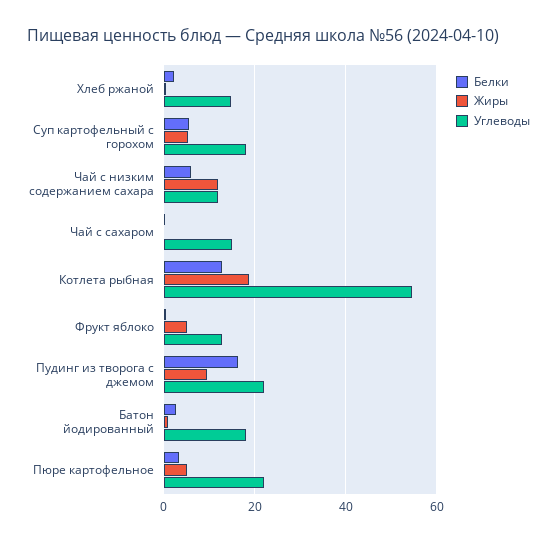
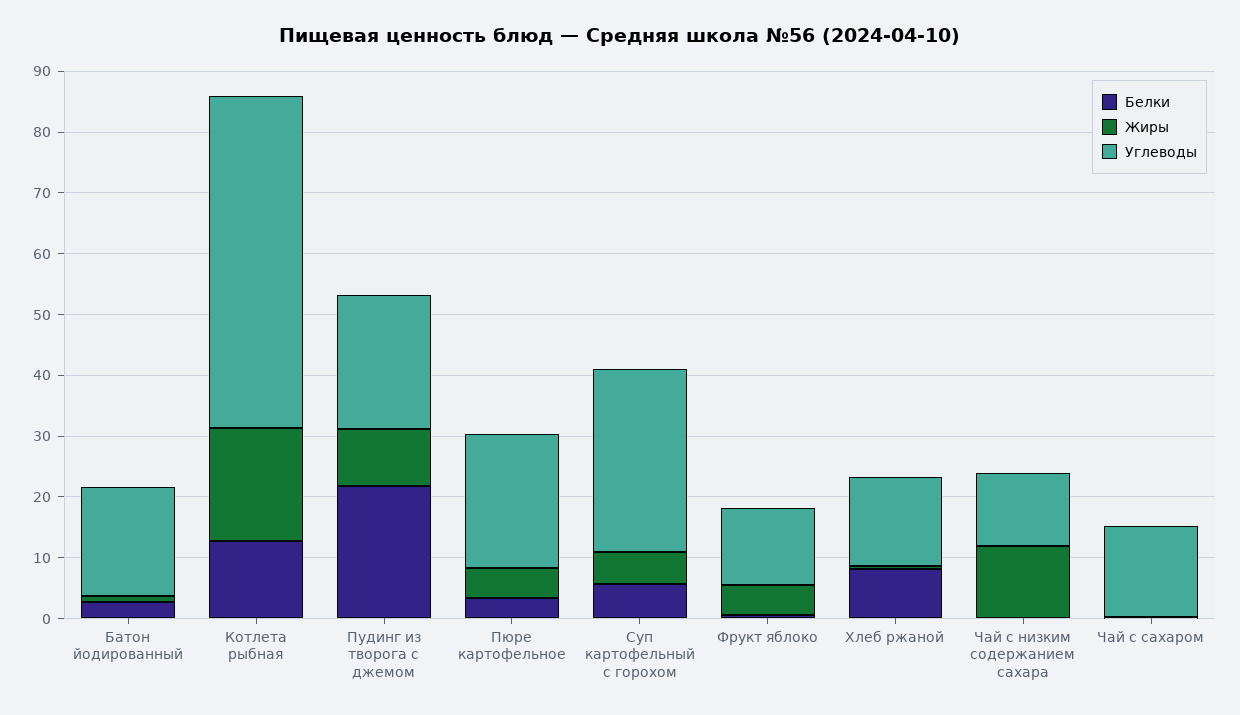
  {
    "Белки": {
-     "Хлеб ржаной": 2,
+     "Хлеб ржаной": 8,
      "Суп картофельный с горохом": 6,
-     "Чай с низким содержанием сахара": 6,
+     "Чай с низким содержанием сахара": 0,
      "Чай с сахаром": 0,
      "Котлета рыбная": 12,
      "Фрукт яблоко": 0,
-     "Пудинг из творога с джемом": 16,
+     "Пудинг из творога с джемом": 22,
      "Батон йодированный": 2,
      "Пюре картофельное": 4
    },
    "Жиры": {
      "Хлеб ржаной": 0,
      "Суп картофельный с горохом": 6,
      "Чай с низким содержанием сахара": 12,
      "Чай с сахаром": 0,
      "Котлета рыбная": 18,
      "Фрукт яблоко": 6,
      "Пудинг из творога с джемом": 10,
      "Батон йодированный": 2,
      "Пюре картофельное": 6
    },
    "Углеводы": {
      "Хлеб ржаной": 14,
-     "Суп картофельный с горохом": 18,
+     "Суп картофельный с горохом": 30,
      "Чай с низким содержанием сахара": 12,
      "Чай с сахаром": 16,
      "Котлета рыбная": 54,
      "Фрукт яблоко": 12,
      "Пудинг из творога с джемом": 22,
      "Батон йодированный": 18,
      "Пюре картофельное": 22
    }
  }

